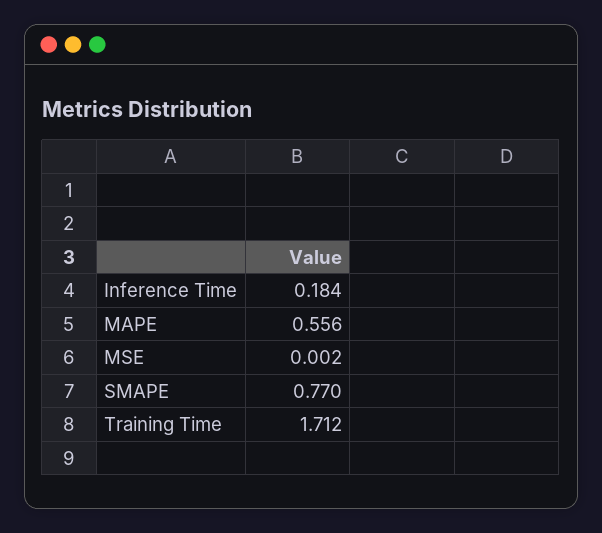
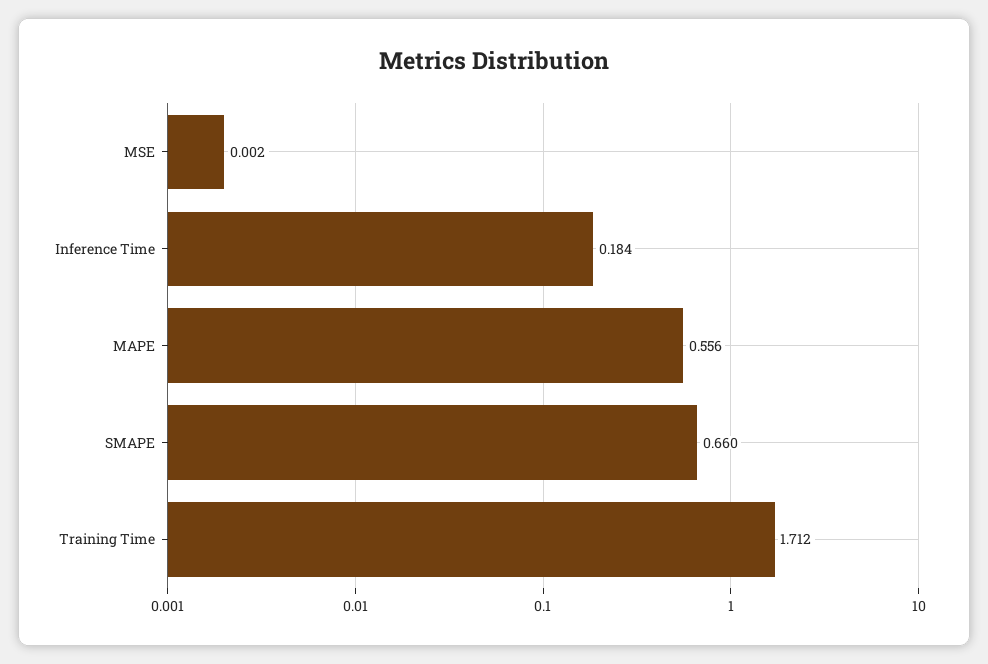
  {
    "Inference Time": 0.184,
    "MAPE": 0.556,
    "MSE": 0.002,
-   "SMAPE": 0.77,
+   "SMAPE": 0.66,
    "Training Time": 1.712
  }

